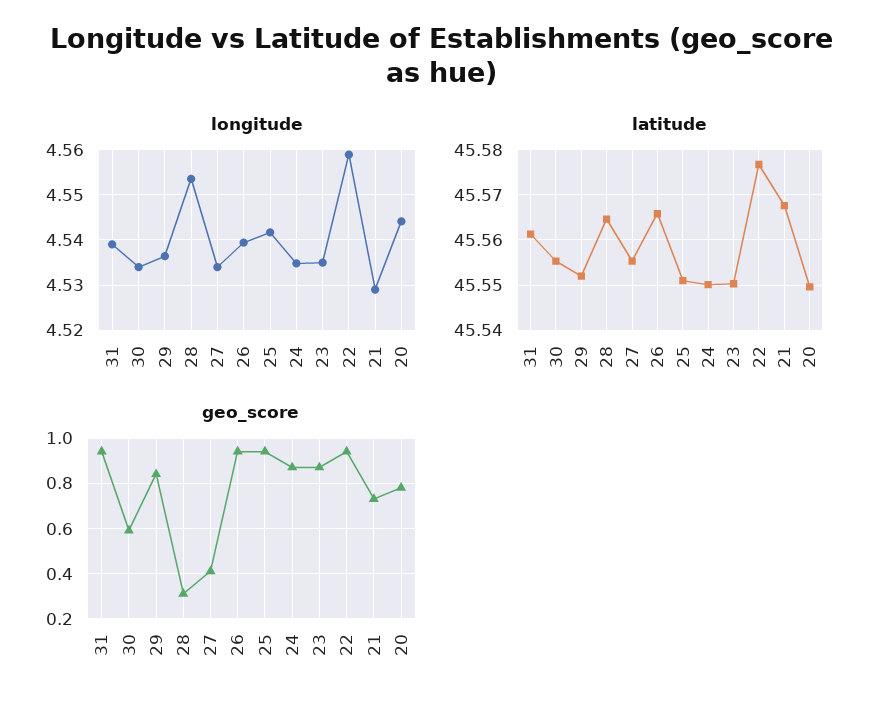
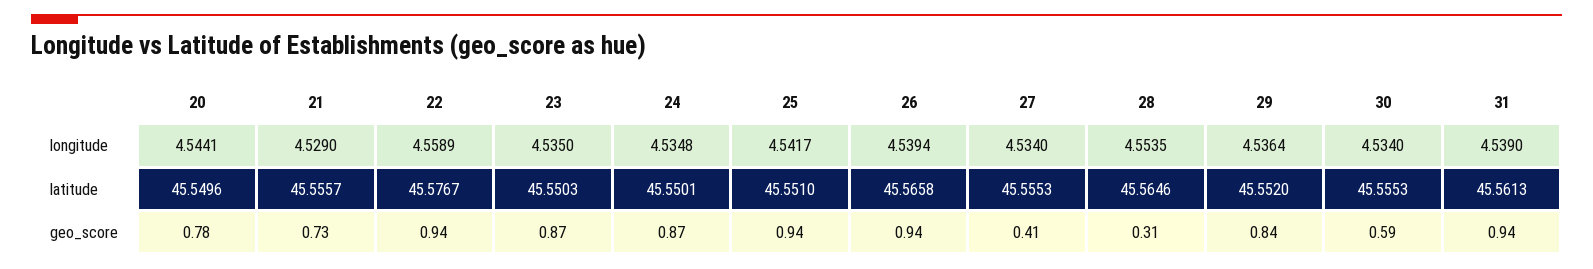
  {
    "longitude": {
      "31": 4.539,
      "30": 4.534,
      "29": 4.5364,
      "28": 4.5535,
      "27": 4.534,
      "26": 4.5394,
      "25": 4.5417,
      "24": 4.5348,
      "23": 4.535,
      "22": 4.5589,
      "21": 4.529,
      "20": 4.5441
    },
    "latitude": {
      "31": 45.5613,
      "30": 45.5553,
      "29": 45.552,
      "28": 45.5646,
      "27": 45.5553,
      "26": 45.5658,
      "25": 45.551,
      "24": 45.5501,
      "23": 45.5503,
      "22": 45.5767,
-     "21": 45.568,
+     "21": 45.5557,
      "20": 45.5496
    },
    "geo_score": {
      "31": 0.94,
      "30": 0.59,
      "29": 0.84,
      "28": 0.31,
      "27": 0.41,
      "26": 0.94,
      "25": 0.94,
      "24": 0.87,
      "23": 0.87,
      "22": 0.94,
      "21": 0.73,
      "20": 0.78
    }
  }

